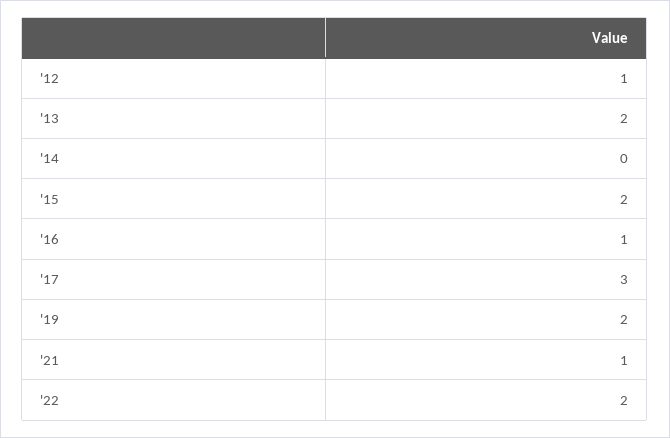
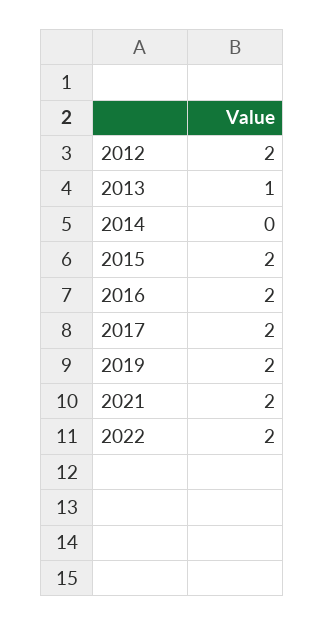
  {
-   "'12": 1,
+   "'12": 2,
-   "'13": 2,
+   "'13": 1,
    "'14": 0,
    "'15": 2,
-   "'16": 1,
+   "'16": 2,
-   "'17": 3,
+   "'17": 2,
    "'19": 2,
-   "'21": 1,
+   "'21": 2,
    "'22": 2
  }

